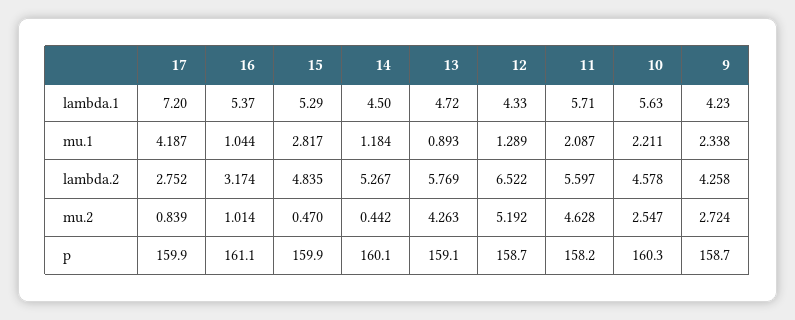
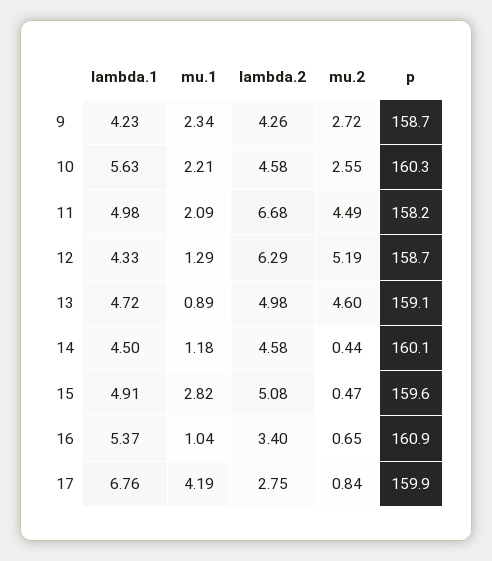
  {
    "17": {
-     "lambda.1": 7.2,
+     "lambda.1": 6.76,
      "mu.1": 4.187,
      "lambda.2": 2.752,
      "mu.2": 0.839,
      "p": 159.9
    },
    "16": {
      "lambda.1": 5.37,
      "mu.1": 1.044,
-     "lambda.2": 3.174,
+     "lambda.2": 3.4,
-     "mu.2": 1.014,
+     "mu.2": 0.65,
-     "p": 161.1
+     "p": 160.9
    },
    "15": {
-     "lambda.1": 5.29,
+     "lambda.1": 4.91,
      "mu.1": 2.817,
-     "lambda.2": 4.835,
+     "lambda.2": 5.08,
      "mu.2": 0.47,
-     "p": 159.9
+     "p": 159.6
    },
    "14": {
      "lambda.1": 4.5,
      "mu.1": 1.184,
-     "lambda.2": 5.267,
+     "lambda.2": 4.58,
      "mu.2": 0.442,
      "p": 160.1
    },
    "13": {
      "lambda.1": 4.72,
      "mu.1": 0.893,
-     "lambda.2": 5.769,
+     "lambda.2": 4.98,
-     "mu.2": 4.263,
+     "mu.2": 4.6,
      "p": 159.1
    },
    "12": {
      "lambda.1": 4.33,
      "mu.1": 1.289,
-     "lambda.2": 6.522,
+     "lambda.2": 6.29,
      "mu.2": 5.192,
      "p": 158.7
    },
    "11": {
-     "lambda.1": 5.71,
+     "lambda.1": 4.98,
      "mu.1": 2.087,
-     "lambda.2": 5.597,
+     "lambda.2": 6.68,
-     "mu.2": 4.628,
+     "mu.2": 4.49,
      "p": 158.2
    },
    "10": {
      "lambda.1": 5.63,
      "mu.1": 2.211,
      "lambda.2": 4.578,
      "mu.2": 2.547,
      "p": 160.3
    },
    "9": {
      "lambda.1": 4.23,
      "mu.1": 2.338,
      "lambda.2": 4.258,
      "mu.2": 2.724,
      "p": 158.7
    }
  }

